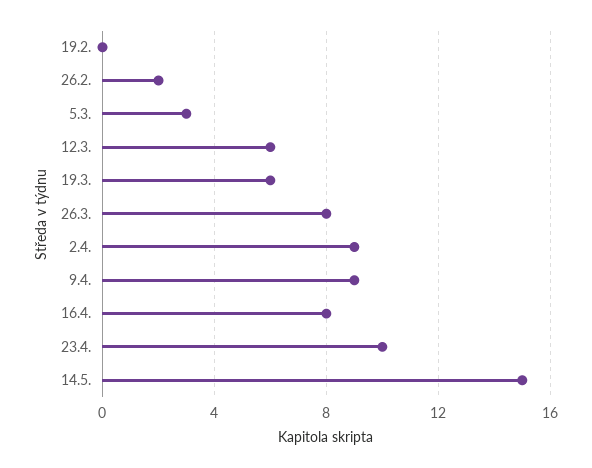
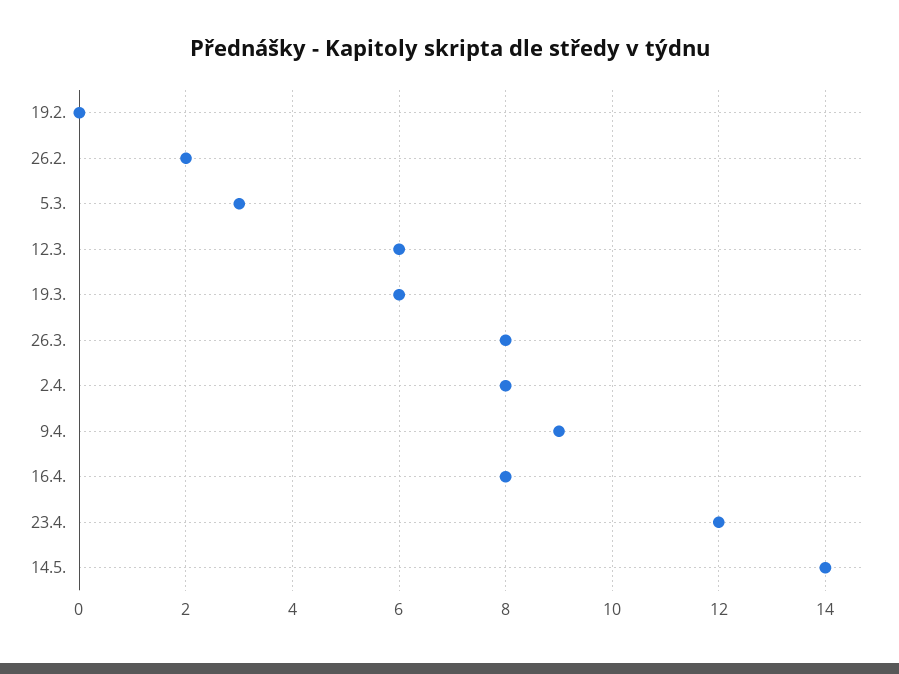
  {
    "19.2.": 0,
    "26.2.": 2,
    "5.3.": 3,
    "12.3.": 6,
    "19.3.": 6,
    "26.3.": 8,
-   "2.4.": 9,
+   "2.4.": 8,
    "9.4.": 9,
    "16.4.": 8,
-   "23.4.": 10,
+   "23.4.": 12,
-   "14.5.": 15
+   "14.5.": 14
  }

